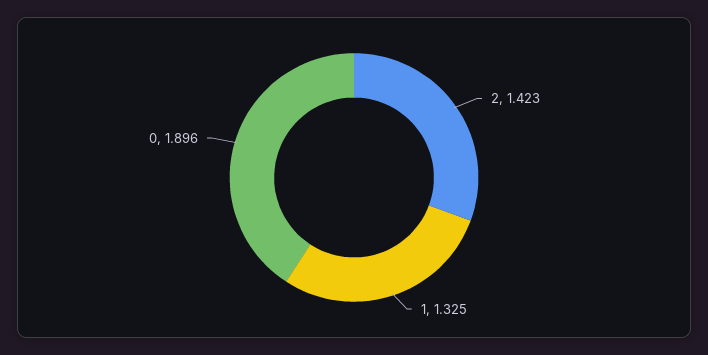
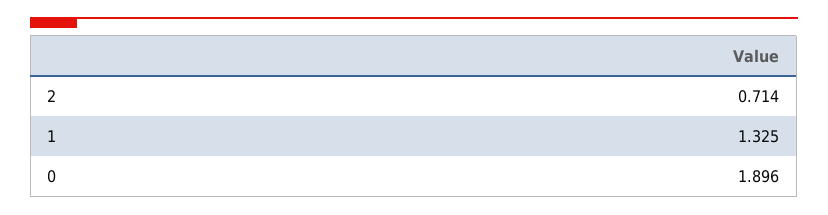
  {
-   "2": 1.423,
+   "2": 0.714,
    "1": 1.325,
    "0": 1.896
  }

